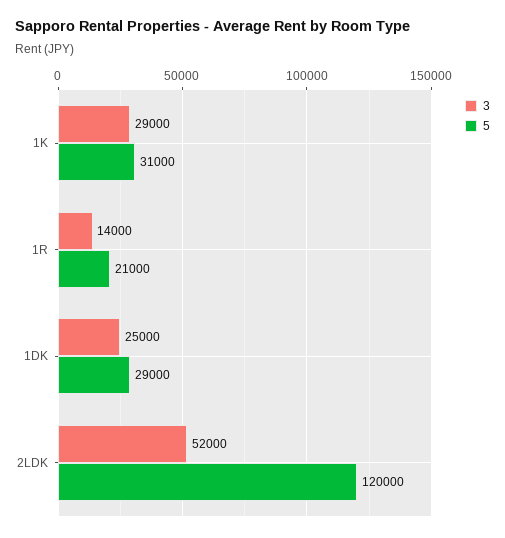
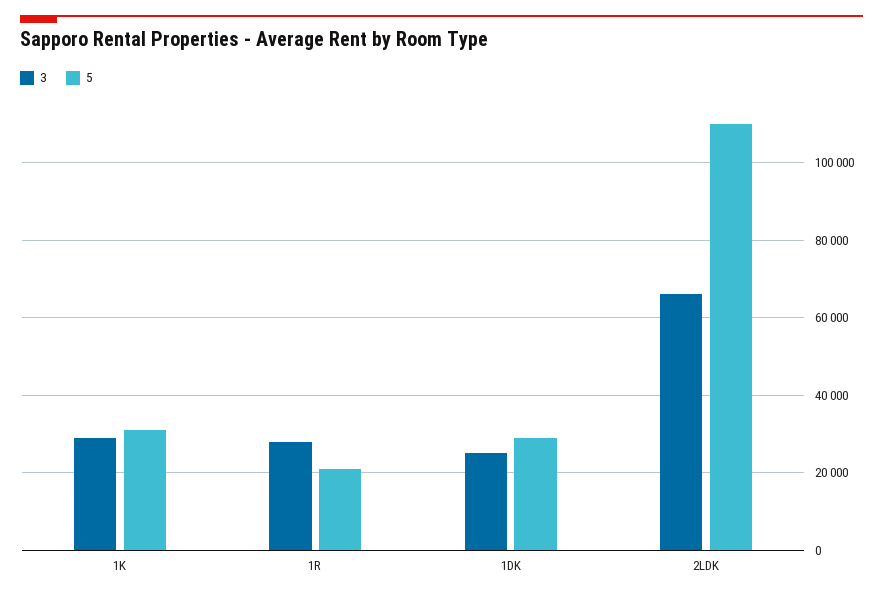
  {
    "3": {
      "1K": 29000,
-     "1R": 14000,
+     "1R": 28000,
      "1DK": 25000,
-     "2LDK": 52000
+     "2LDK": 66000
    },
    "5": {
      "1K": 31000,
      "1R": 21000,
      "1DK": 29000,
-     "2LDK": 120000
+     "2LDK": 110000
    }
  }

